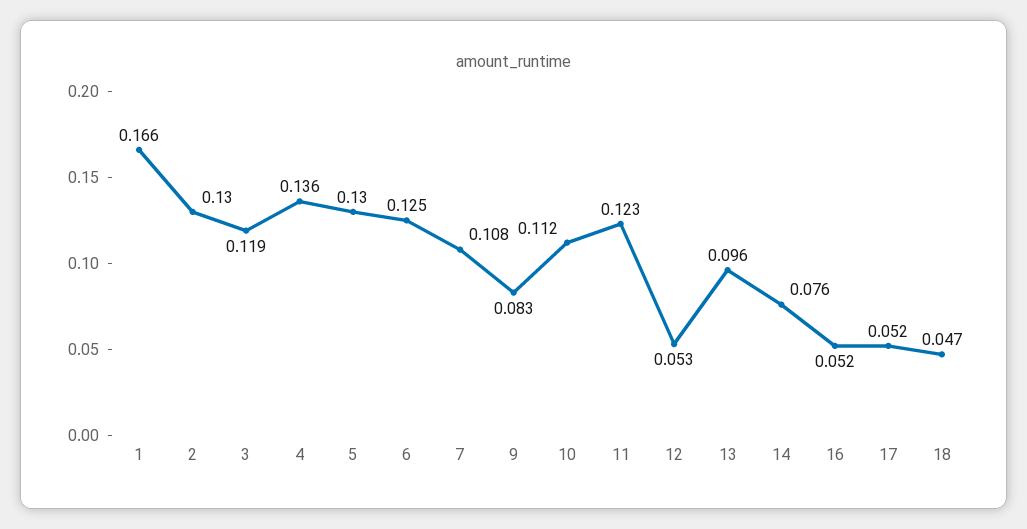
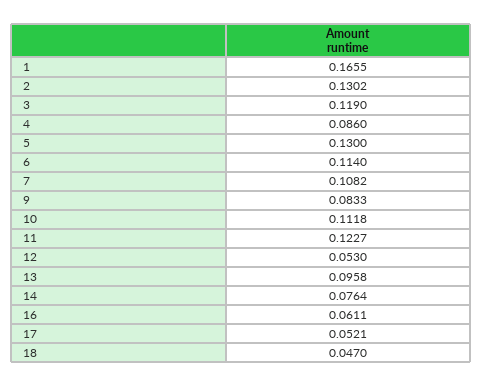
  {
    "1": 0.1655,
    "2": 0.1302,
    "3": 0.119,
-   "4": 0.136,
+   "4": 0.086,
    "5": 0.13,
-   "6": 0.125,
+   "6": 0.114,
    "7": 0.1082,
    "9": 0.0833,
    "10": 0.1118,
    "11": 0.1227,
    "12": 0.053,
    "13": 0.0958,
    "14": 0.0764,
-   "16": 0.052,
+   "16": 0.0611,
    "17": 0.0521,
    "18": 0.047
  }

